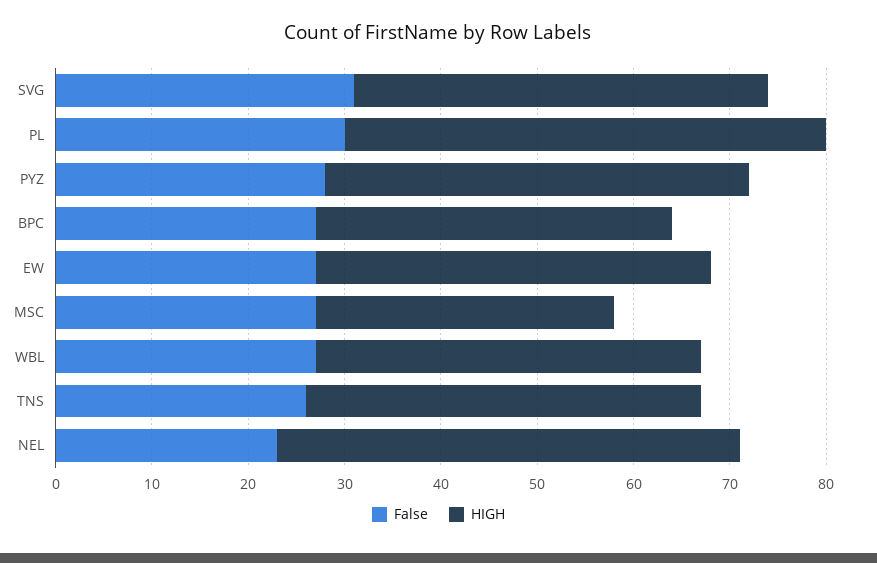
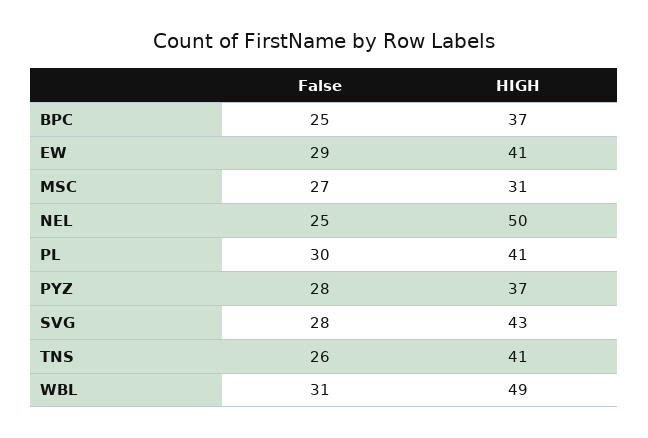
  {
    "False": {
-     "SVG": 31,
+     "SVG": 28,
      "PL": 30,
      "PYZ": 28,
-     "BPC": 27,
+     "BPC": 25,
-     "EW": 27,
+     "EW": 29,
      "MSC": 27,
-     "WBL": 27,
+     "WBL": 31,
      "TNS": 26,
-     "NEL": 23
+     "NEL": 25
    },
    "HIGH": {
      "SVG": 43,
-     "PL": 50,
+     "PL": 41,
-     "PYZ": 44,
+     "PYZ": 37,
      "BPC": 37,
      "EW": 41,
      "MSC": 31,
-     "WBL": 40,
+     "WBL": 49,
      "TNS": 41,
-     "NEL": 48
+     "NEL": 50
    }
  }

